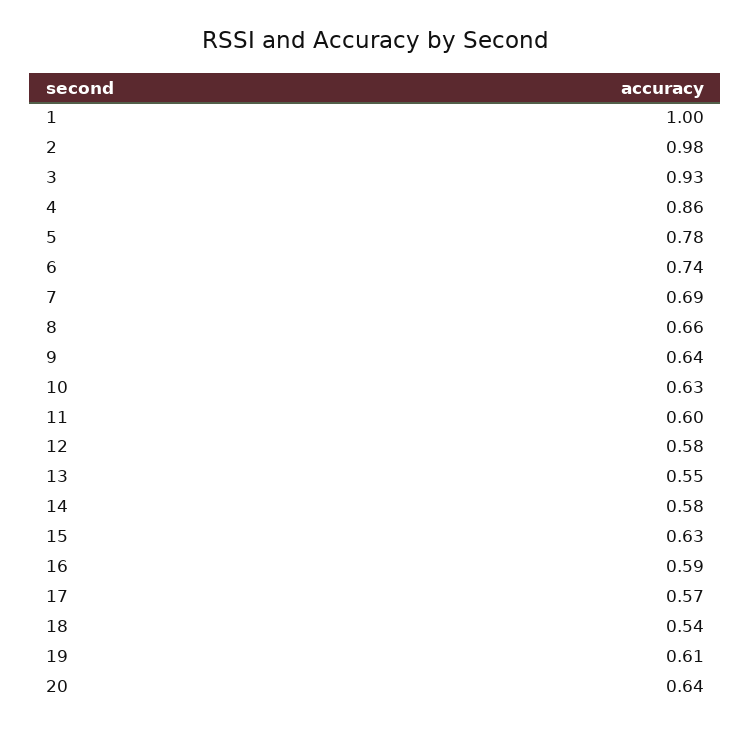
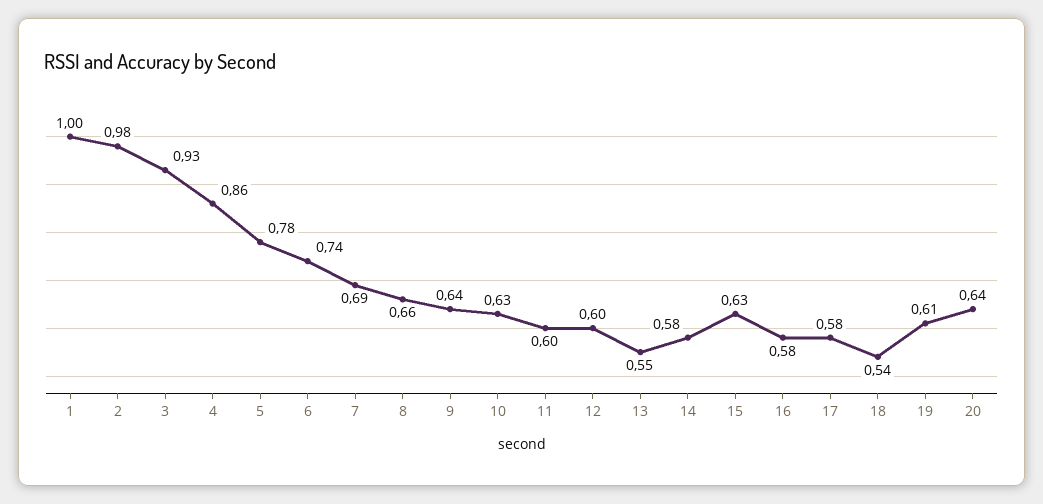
  {
    "1": 1,
    "2": 0.98,
    "3": 0.93,
    "4": 0.86,
    "5": 0.78,
    "6": 0.74,
    "7": 0.69,
    "8": 0.66,
    "9": 0.64,
    "10": 0.63,
    "11": 0.6,
-   "12": 0.58,
+   "12": 0.6,
    "13": 0.55,
    "14": 0.58,
    "15": 0.63,
-   "16": 0.59,
+   "16": 0.58,
-   "17": 0.57,
+   "17": 0.58,
    "18": 0.54,
    "19": 0.61,
    "20": 0.64
  }

